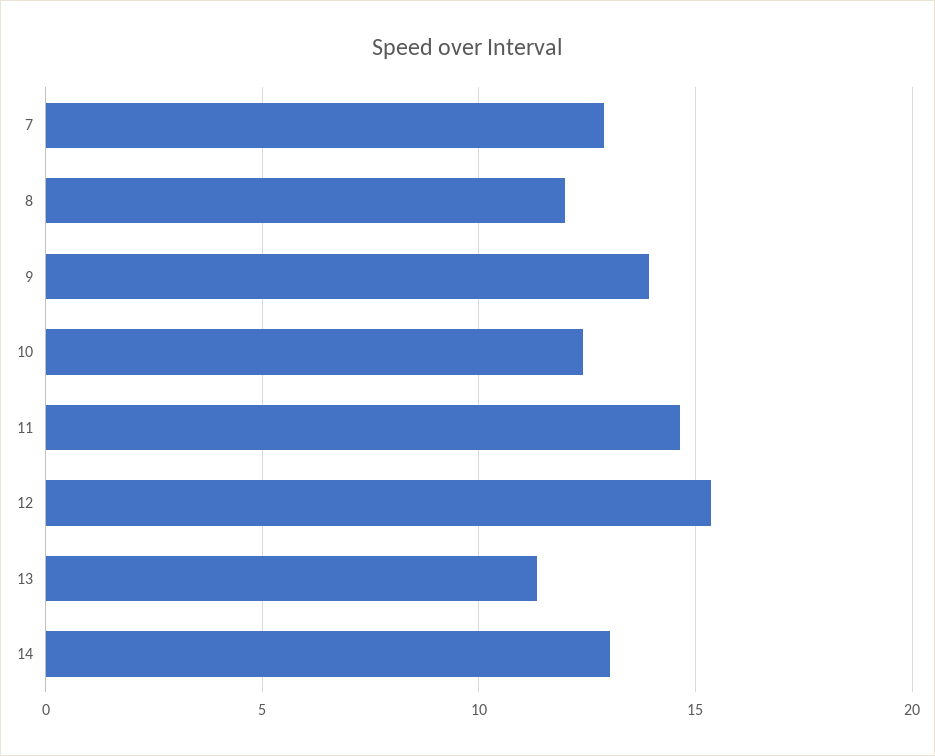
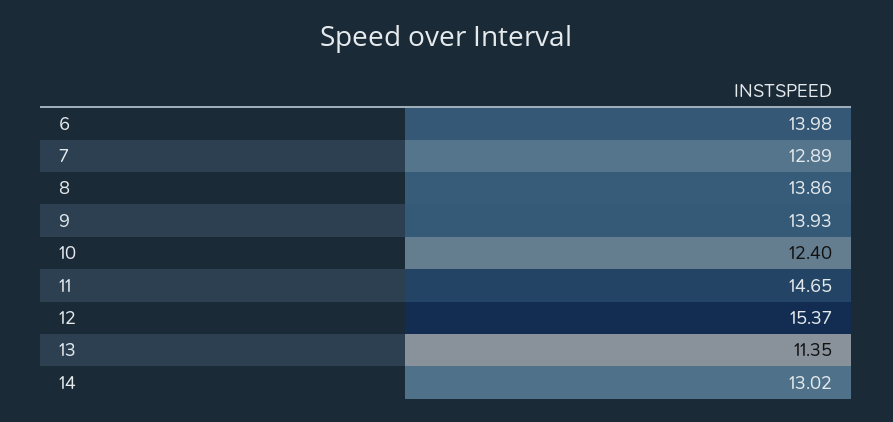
  {
    "7": 12.89,
-   "8": 12,
+   "8": 13.86,
    "9": 13.93,
    "10": 12.4,
    "11": 14.65,
    "12": 15.37,
    "13": 11.35,
-   "14": 13.02
+   "14": 13.02,
+   "6": 13.98
  }

